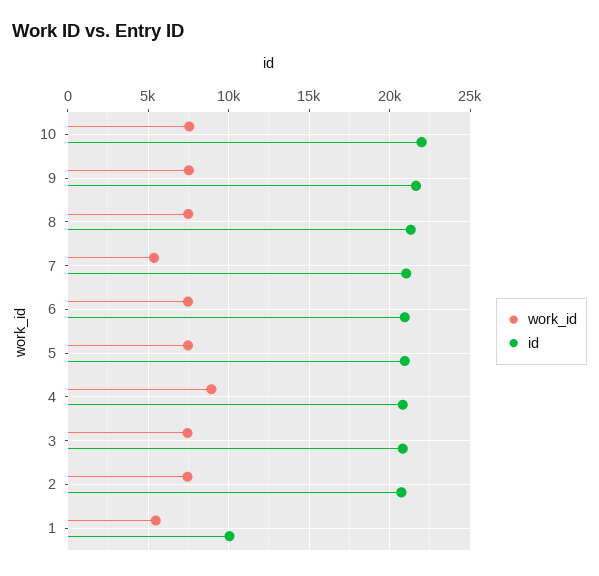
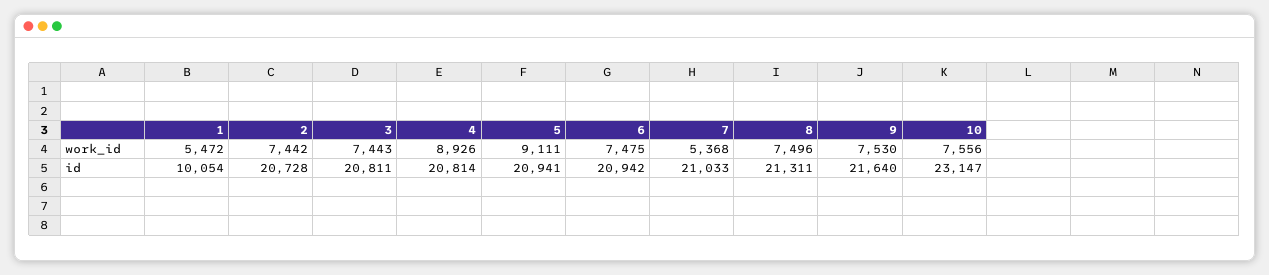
  {
    "work_id": {
      "10": 7556,
      "9": 7530,
      "8": 7496,
      "7": 5368,
      "6": 7475,
-     "5": 7500,
+     "5": 9111,
      "4": 8926,
      "3": 7443,
      "2": 7442,
      "1": 5472
    },
    "id": {
-     "10": 22000,
+     "10": 23147,
      "9": 21640,
      "8": 21311,
      "7": 21033,
      "6": 20942,
      "5": 20941,
      "4": 20814,
      "3": 20811,
      "2": 20728,
      "1": 10054
    }
  }

